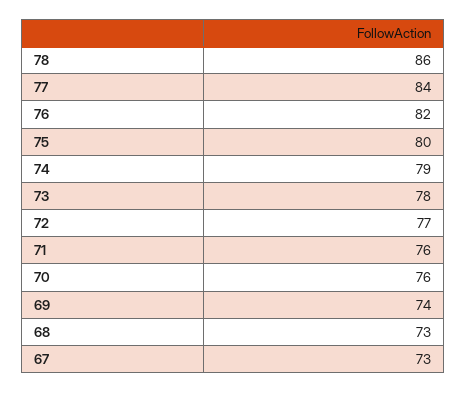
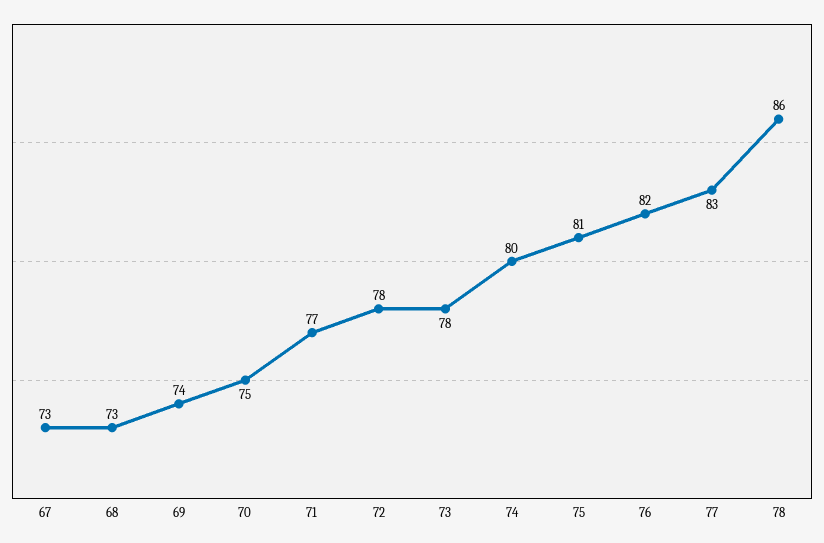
  {
    "78": 86,
-   "77": 84,
+   "77": 83,
    "76": 82,
-   "75": 80,
+   "75": 81,
-   "74": 79,
+   "74": 80,
    "73": 78,
-   "72": 77,
+   "72": 78,
-   "71": 76,
+   "71": 77,
-   "70": 76,
+   "70": 75,
    "69": 74,
    "68": 73,
    "67": 73
  }

